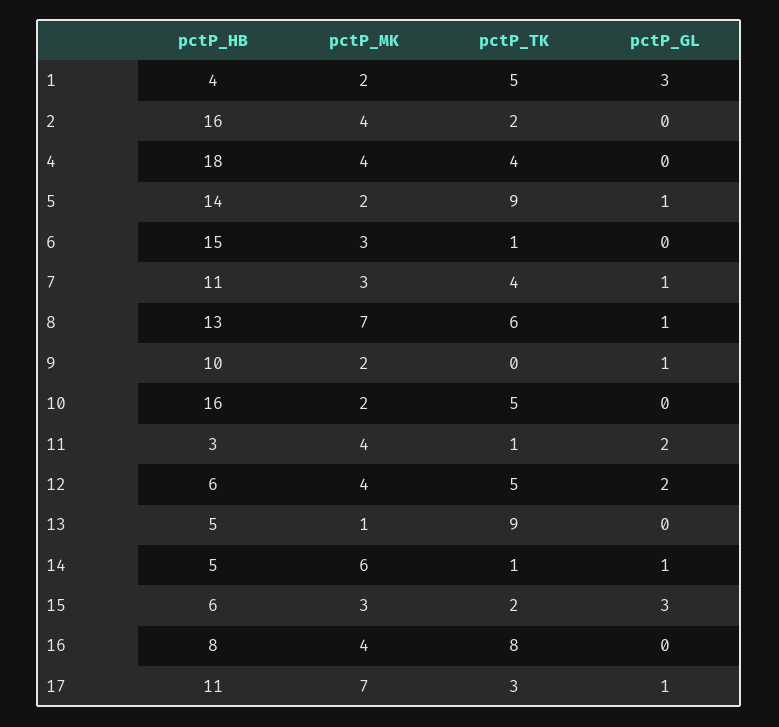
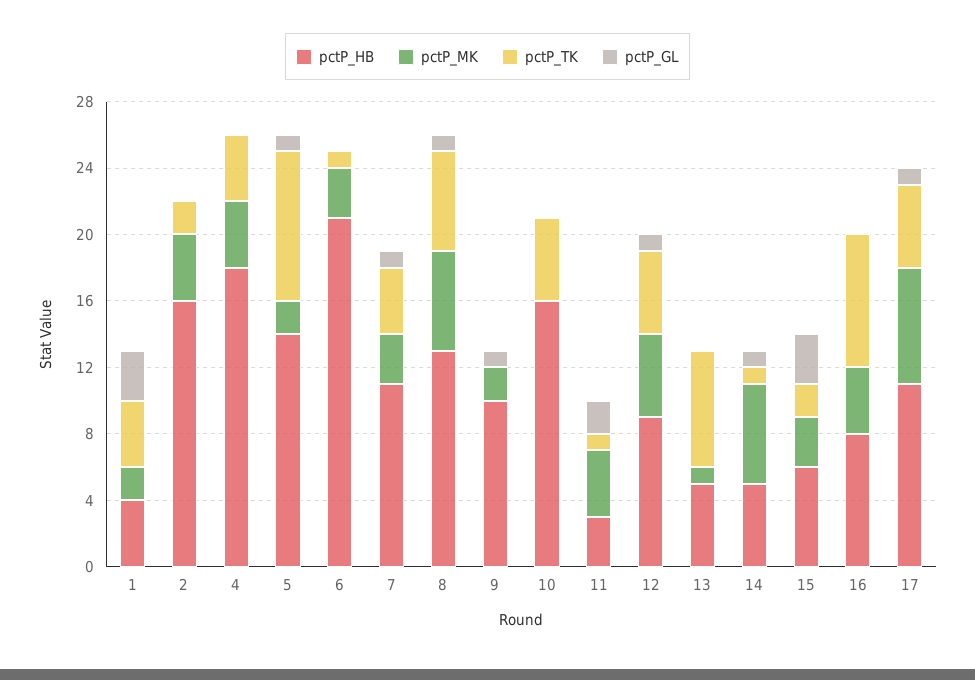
  {
    "pctP_HB": {
      "1": 4,
      "2": 16,
      "4": 18,
      "5": 14,
-     "6": 15,
+     "6": 21,
      "7": 11,
      "8": 13,
      "9": 10,
      "10": 16,
      "11": 3,
-     "12": 6,
+     "12": 9,
      "13": 5,
      "14": 5,
      "15": 6,
      "16": 8,
      "17": 11
    },
    "pctP_MK": {
      "1": 2,
      "2": 4,
      "4": 4,
      "5": 2,
      "6": 3,
      "7": 3,
-     "8": 7,
+     "8": 6,
      "9": 2,
-     "10": 2,
+     "10": 0,
      "11": 4,
-     "12": 4,
+     "12": 5,
      "13": 1,
      "14": 6,
      "15": 3,
      "16": 4,
      "17": 7
    },
    "pctP_TK": {
-     "1": 5,
+     "1": 4,
      "2": 2,
      "4": 4,
      "5": 9,
      "6": 1,
      "7": 4,
      "8": 6,
      "9": 0,
      "10": 5,
      "11": 1,
      "12": 5,
-     "13": 9,
+     "13": 7,
      "14": 1,
      "15": 2,
      "16": 8,
-     "17": 3
+     "17": 5
    },
    "pctP_GL": {
      "1": 3,
      "2": 0,
      "4": 0,
      "5": 1,
      "6": 0,
      "7": 1,
      "8": 1,
      "9": 1,
      "10": 0,
      "11": 2,
-     "12": 2,
+     "12": 1,
      "13": 0,
      "14": 1,
      "15": 3,
      "16": 0,
      "17": 1
    }
  }

